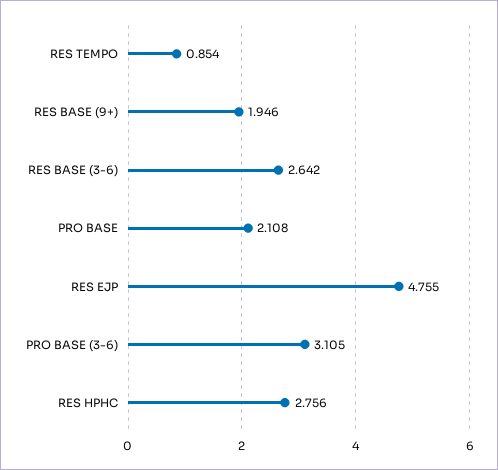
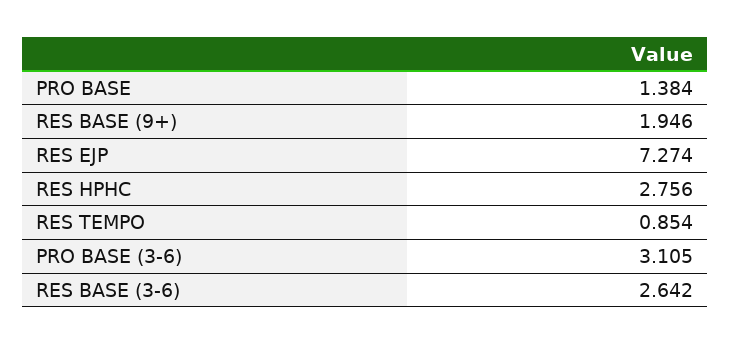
  {
    "RES TEMPO": 0.854,
    "RES BASE (9+)": 1.946,
    "RES BASE (3-6)": 2.642,
-   "PRO BASE": 2.108,
+   "PRO BASE": 1.384,
-   "RES EJP": 4.755,
+   "RES EJP": 7.274,
    "PRO BASE (3-6)": 3.105,
    "RES HPHC": 2.756
  }

